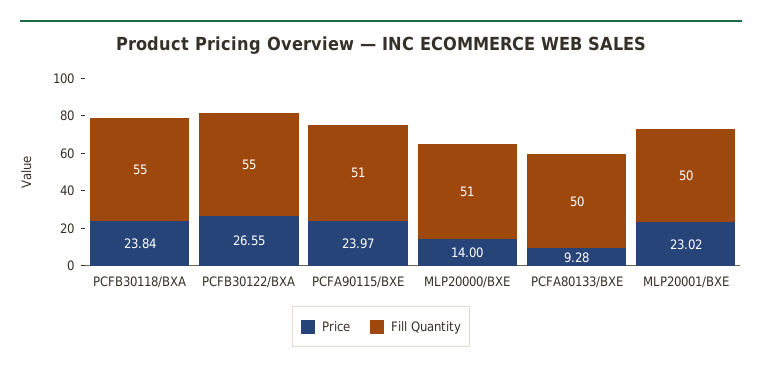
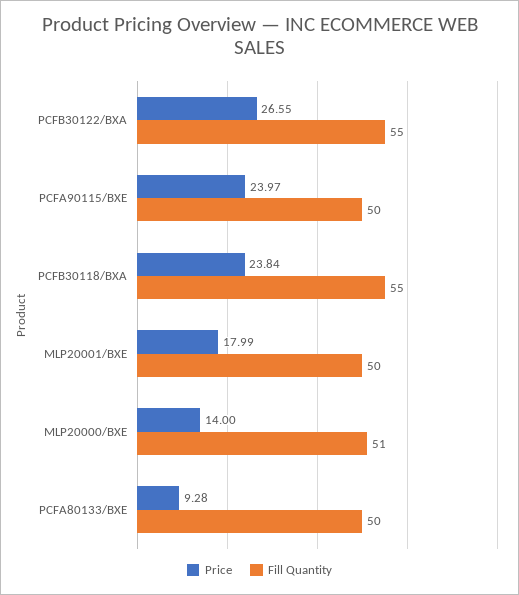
  {
    "Price": {
      "PCFB30118/BXA": 23.84,
      "PCFB30122/BXA": 26.55,
      "PCFA90115/BXE": 23.97,
      "MLP20000/BXE": 14,
      "PCFA80133/BXE": 9.28,
-     "MLP20001/BXE": 23.02
+     "MLP20001/BXE": 17.99
    },
    "Fill Quantity": {
      "PCFB30118/BXA": 55,
      "PCFB30122/BXA": 55,
-     "PCFA90115/BXE": 51,
+     "PCFA90115/BXE": 50,
      "MLP20000/BXE": 51,
      "PCFA80133/BXE": 50,
      "MLP20001/BXE": 50
    }
  }

